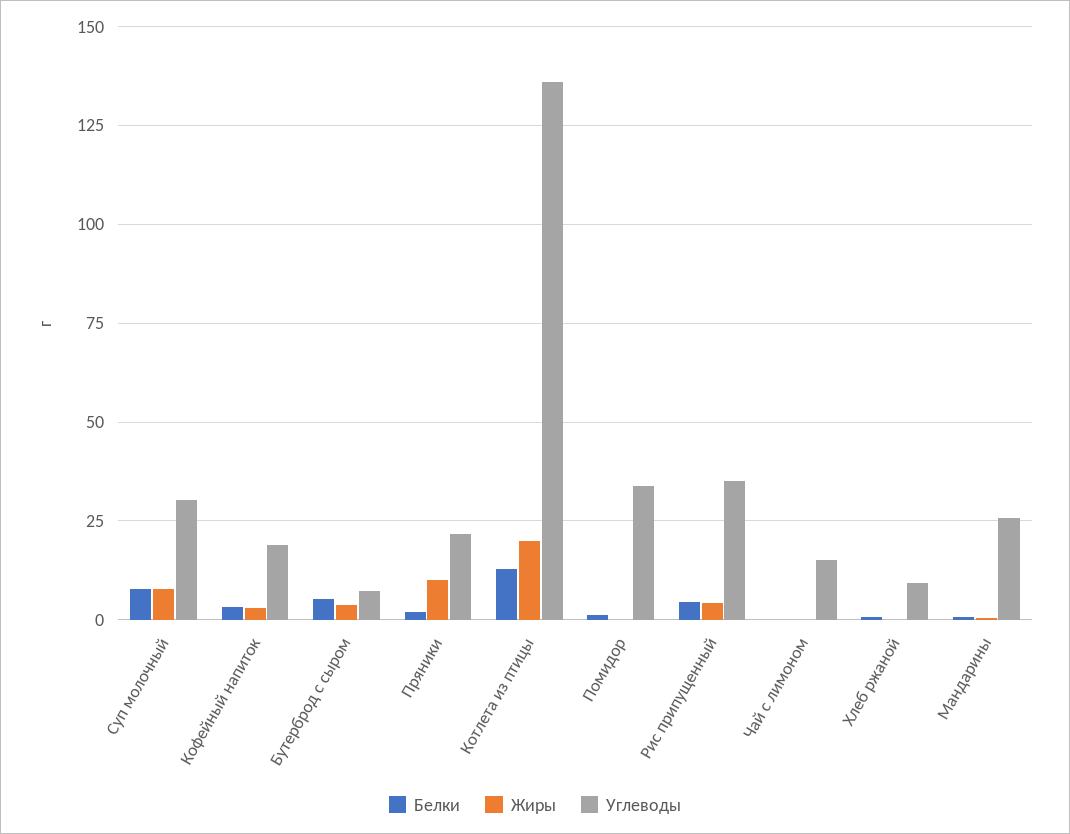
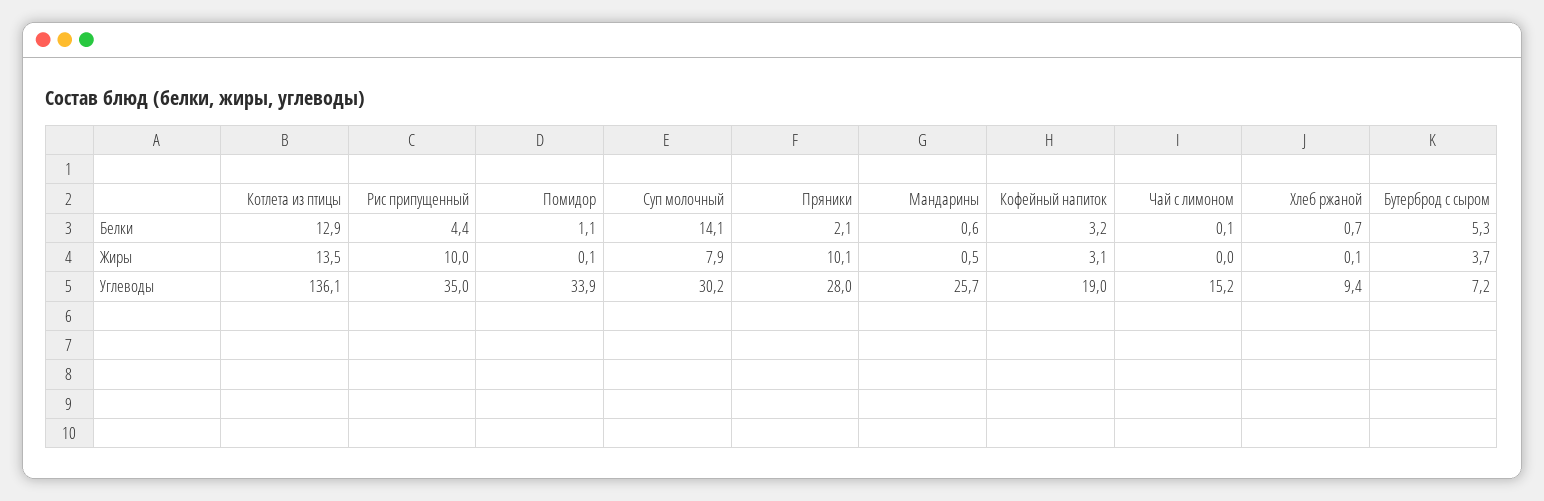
  {
    "Белки": {
-     "Суп молочный": 7.5,
+     "Суп молочный": 14.1,
      "Кофейный напиток": 3.2,
      "Бутерброд с сыром": 5.3,
      "Пряники": 2.1,
      "Котлета из птицы": 12.9,
      "Помидор": 1.1,
      "Рис припущенный": 4.4,
      "Чай с лимоном": 0.1,
      "Хлеб ржаной": 0.7,
      "Мандарины": 0.6
    },
    "Жиры": {
      "Суп молочный": 7.9,
      "Кофейный напиток": 3.1,
      "Бутерброд с сыром": 3.7,
      "Пряники": 10.1,
-     "Котлета из птицы": 20,
+     "Котлета из птицы": 13.5,
      "Помидор": 0.1,
-     "Рис припущенный": 5,
+     "Рис припущенный": 10,
      "Чай с лимоном": 0,
      "Хлеб ржаной": 0.1,
      "Мандарины": 0.5
    },
    "Углеводы": {
      "Суп молочный": 30.2,
      "Кофейный напиток": 19,
      "Бутерброд с сыром": 7.2,
-     "Пряники": 22.5,
+     "Пряники": 28,
      "Котлета из птицы": 136.1,
      "Помидор": 33.9,
      "Рис припущенный": 35,
      "Чай с лимоном": 15.2,
      "Хлеб ржаной": 9.4,
      "Мандарины": 25.7
    }
  }

